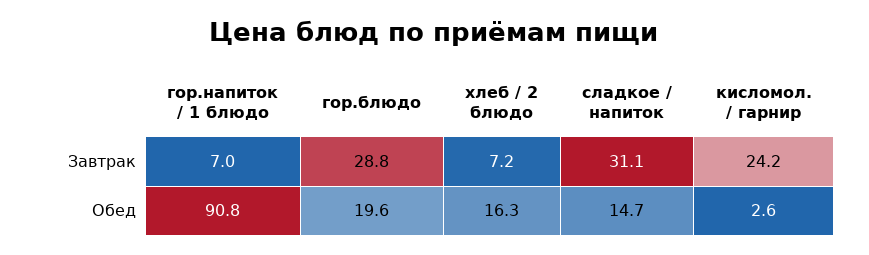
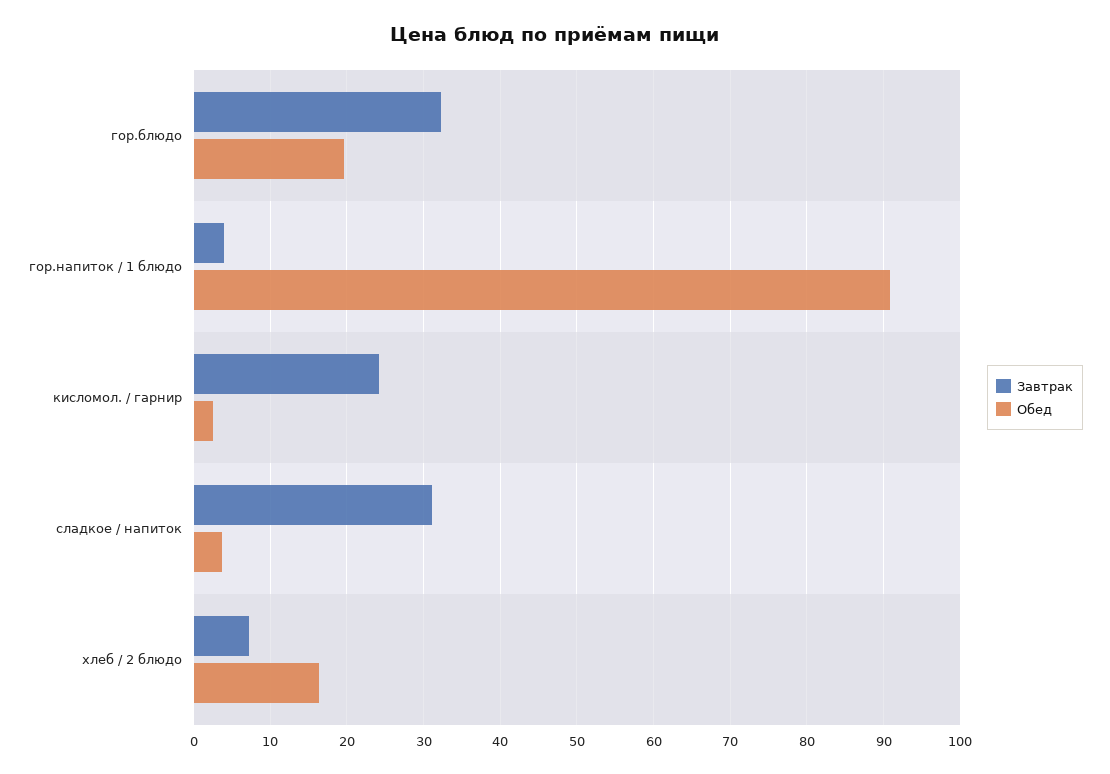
  {
    "Завтрак": {
-     "гор.напиток / 1 блюдо": 7,
+     "гор.напиток / 1 блюдо": 4,
-     "гор.блюдо": 28.8,
+     "гор.блюдо": 32,
      "хлеб / 2 блюдо": 7.2,
      "сладкое / напиток": 31.1,
      "кисломол. / гарнир": 24.2
    },
    "Обед": {
      "гор.напиток / 1 блюдо": 90.8,
      "гор.блюдо": 19.6,
      "хлеб / 2 блюдо": 16.3,
-     "сладкое / напиток": 14.7,
+     "сладкое / напиток": 4,
      "кисломол. / гарнир": 2.6
    }
  }

